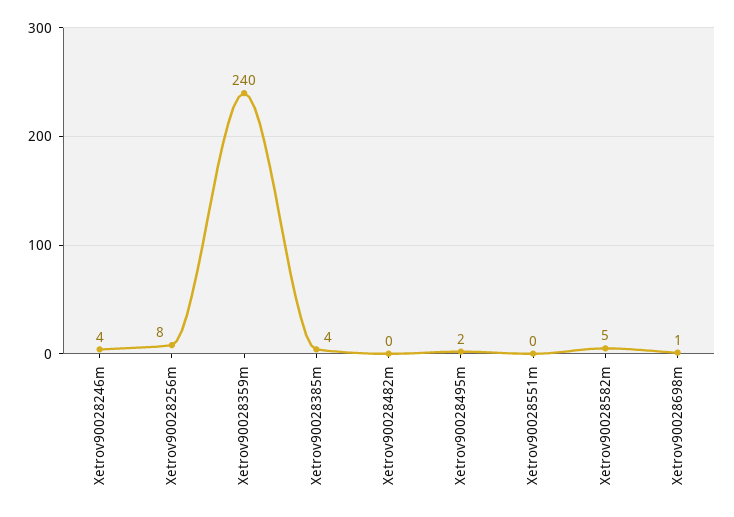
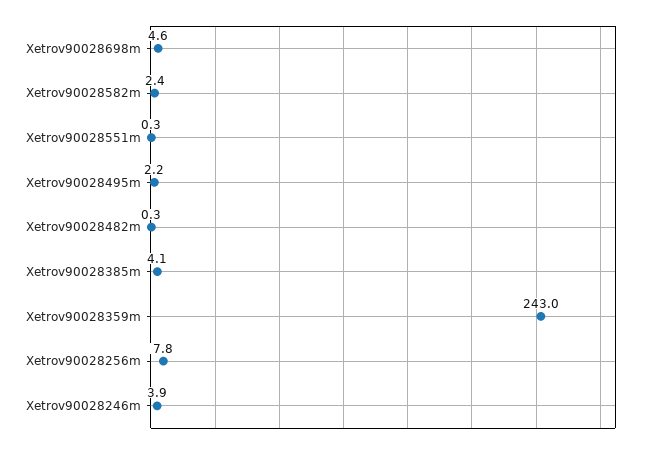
  {
    "Xetrov90028246m": 3.9,
    "Xetrov90028256m": 7.8,
-   "Xetrov90028359m": 240,
+   "Xetrov90028359m": 243,
    "Xetrov90028385m": 4.1,
    "Xetrov90028482m": 0.3,
    "Xetrov90028495m": 2.2,
    "Xetrov90028551m": 0.3,
-   "Xetrov90028582m": 5,
+   "Xetrov90028582m": 2.4,
-   "Xetrov90028698m": 1
+   "Xetrov90028698m": 4.6
  }

